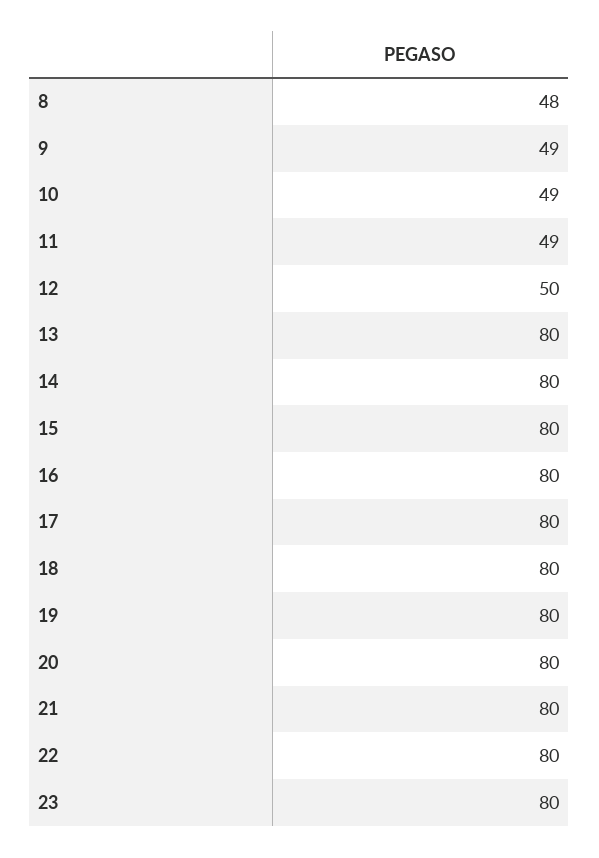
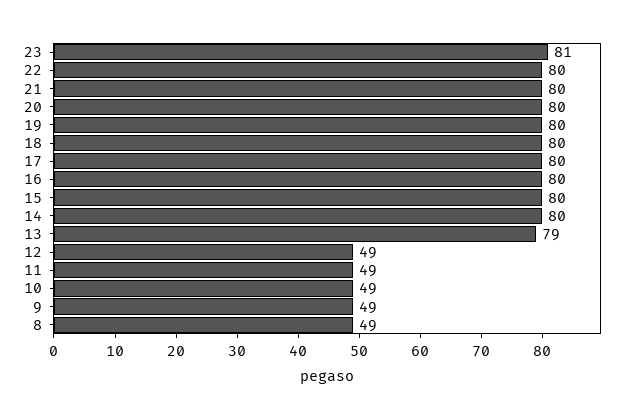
  {
-   "8": 48,
+   "8": 49,
    "9": 49,
    "10": 49,
    "11": 49,
-   "12": 50,
+   "12": 49,
-   "13": 80,
+   "13": 79,
    "14": 80,
    "15": 80,
    "16": 80,
    "17": 80,
    "18": 80,
    "19": 80,
    "20": 80,
    "21": 80,
    "22": 80,
-   "23": 80
+   "23": 81
  }

